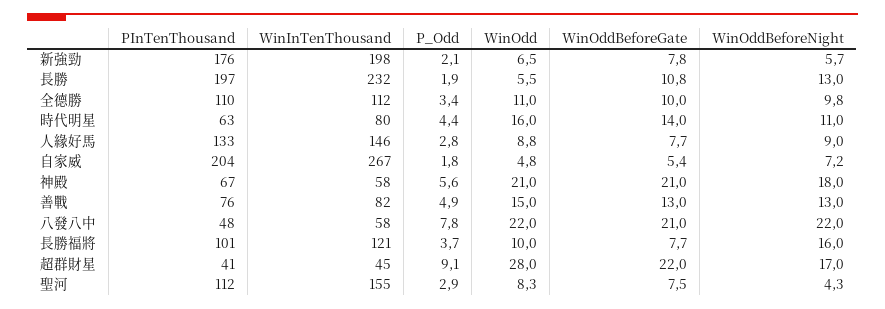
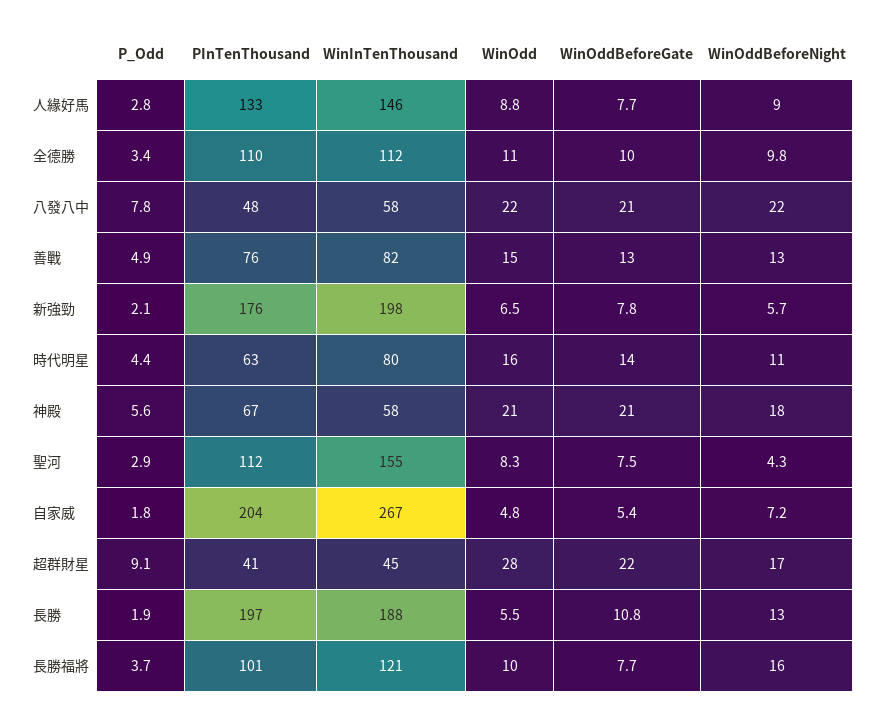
  {
    "PInTenThousand": {
      "新強勁": 176,
      "長勝": 197,
      "全德勝": 110,
      "時代明星": 63,
      "人緣好馬": 133,
      "自家威": 204,
      "神殿": 67,
      "善戰": 76,
      "八發八中": 48,
      "長勝福將": 101,
      "超群財星": 41,
      "聖河": 112
    },
    "WinInTenThousand": {
      "新強勁": 198,
-     "長勝": 232,
+     "長勝": 188,
      "全德勝": 112,
      "時代明星": 80,
      "人緣好馬": 146,
      "自家威": 267,
      "神殿": 58,
      "善戰": 82,
      "八發八中": 58,
      "長勝福將": 121,
      "超群財星": 45,
      "聖河": 155
    },
    "P_Odd": {
      "新強勁": 2.1,
      "長勝": 1.9,
      "全德勝": 3.4,
      "時代明星": 4.4,
      "人緣好馬": 2.8,
      "自家威": 1.8,
      "神殿": 5.6,
      "善戰": 4.9,
      "八發八中": 7.8,
      "長勝福將": 3.7,
      "超群財星": 9.1,
      "聖河": 2.9
    },
    "WinOdd": {
      "新強勁": 6.5,
      "長勝": 5.5,
      "全德勝": 11,
      "時代明星": 16,
      "人緣好馬": 8.8,
      "自家威": 4.8,
      "神殿": 21,
      "善戰": 15,
      "八發八中": 22,
      "長勝福將": 10,
      "超群財星": 28,
      "聖河": 8.3
    },
    "WinOddBeforeGate": {
      "新強勁": 7.8,
      "長勝": 10.8,
      "全德勝": 10,
      "時代明星": 14,
      "人緣好馬": 7.7,
      "自家威": 5.4,
      "神殿": 21,
      "善戰": 13,
      "八發八中": 21,
      "長勝福將": 7.7,
      "超群財星": 22,
      "聖河": 7.5
    },
    "WinOddBeforeNight": {
      "新強勁": 5.7,
      "長勝": 13,
      "全德勝": 9.8,
      "時代明星": 11,
      "人緣好馬": 9,
      "自家威": 7.2,
      "神殿": 18,
      "善戰": 13,
      "八發八中": 22,
      "長勝福將": 16,
      "超群財星": 17,
      "聖河": 4.3
    }
  }

